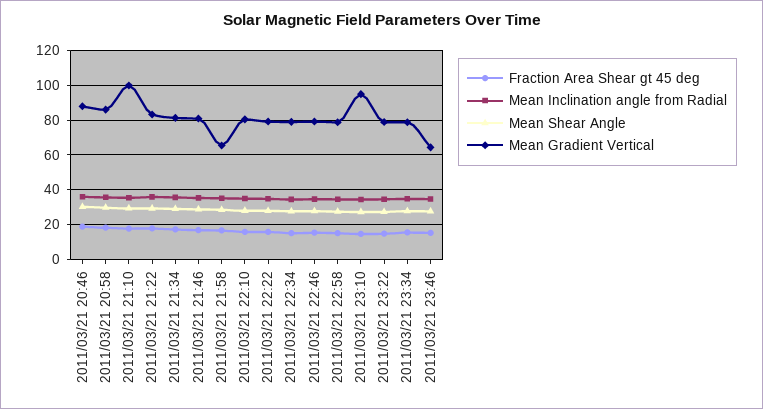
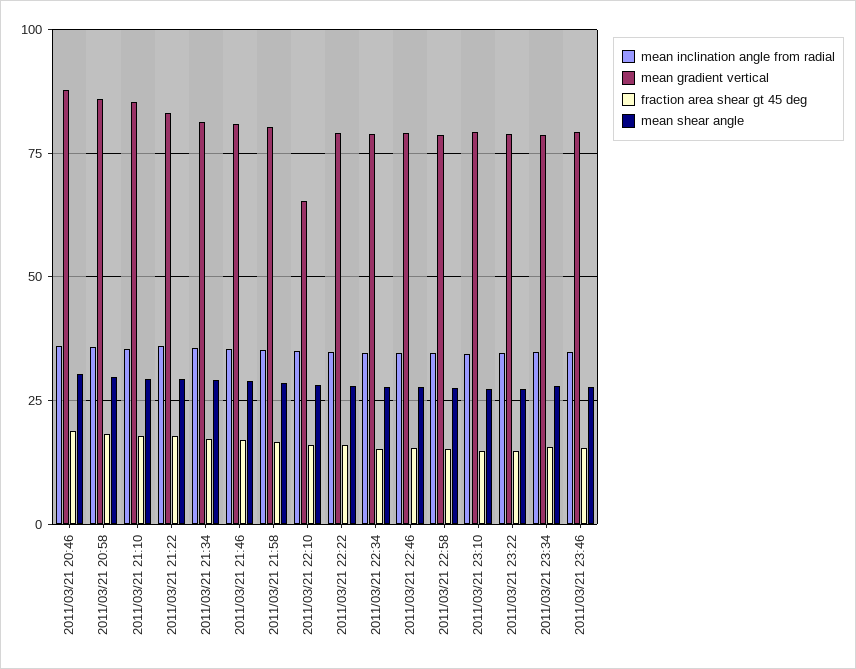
  {
    "Fraction Area Shear gt 45 deg": {
      "2011/03/21 20:46": 20,
      "2011/03/21 20:58": 17.5,
      "2011/03/21 21:10": 17.5,
      "2011/03/21 21:22": 17.5,
      "2011/03/21 21:34": 17.5,
      "2011/03/21 21:46": 17.5,
      "2011/03/21 21:58": 17.5,
      "2011/03/21 22:10": 15,
      "2011/03/21 22:22": 15,
      "2011/03/21 22:34": 15,
      "2011/03/21 22:46": 15,
      "2011/03/21 22:58": 15,
      "2011/03/21 23:10": 15,
      "2011/03/21 23:22": 15,
      "2011/03/21 23:34": 15,
      "2011/03/21 23:46": 15
    },
    "Mean Inclination angle from Radial": {
      "2011/03/21 20:46": 35,
      "2011/03/21 20:58": 35,
      "2011/03/21 21:10": 35,
      "2011/03/21 21:22": 35,
      "2011/03/21 21:34": 35,
      "2011/03/21 21:46": 35,
      "2011/03/21 21:58": 35,
      "2011/03/21 22:10": 35,
      "2011/03/21 22:22": 35,
      "2011/03/21 22:34": 35,
      "2011/03/21 22:46": 35,
      "2011/03/21 22:58": 35,
      "2011/03/21 23:10": 35,
      "2011/03/21 23:22": 35,
      "2011/03/21 23:34": 35,
      "2011/03/21 23:46": 35
    },
    "Mean Shear Angle": {
      "2011/03/21 20:46": 30,
      "2011/03/21 20:58": 30,
      "2011/03/21 21:10": 30,
      "2011/03/21 21:22": 30,
      "2011/03/21 21:34": 30,
      "2011/03/21 21:46": 30,
      "2011/03/21 21:58": 27.5,
      "2011/03/21 22:10": 27.5,
      "2011/03/21 22:22": 27.5,
      "2011/03/21 22:34": 27.5,
      "2011/03/21 22:46": 27.5,
      "2011/03/21 22:58": 27.5,
      "2011/03/21 23:10": 27.5,
      "2011/03/21 23:22": 27.5,
      "2011/03/21 23:34": 27.5,
      "2011/03/21 23:46": 27.5
    },
    "Mean Gradient Vertical": {
      "2011/03/21 20:46": 87.5,
      "2011/03/21 20:58": 85,
-     "2011/03/21 21:10": 100,
+     "2011/03/21 21:10": 85,
      "2011/03/21 21:22": 82.5,
      "2011/03/21 21:34": 82.5,
      "2011/03/21 21:46": 80,
-     "2011/03/21 21:58": 65,
+     "2011/03/21 21:58": 80,
-     "2011/03/21 22:10": 80,
+     "2011/03/21 22:10": 65,
      "2011/03/21 22:22": 80,
      "2011/03/21 22:34": 80,
      "2011/03/21 22:46": 80,
      "2011/03/21 22:58": 77.5,
-     "2011/03/21 23:10": 95,
+     "2011/03/21 23:10": 80,
      "2011/03/21 23:22": 80,
      "2011/03/21 23:34": 80,
-     "2011/03/21 23:46": 65
+     "2011/03/21 23:46": 80
    }
  }

